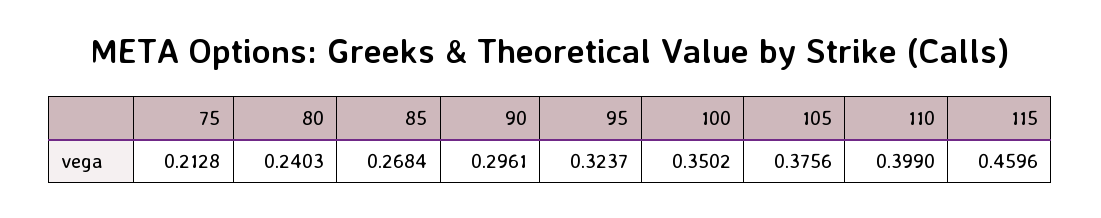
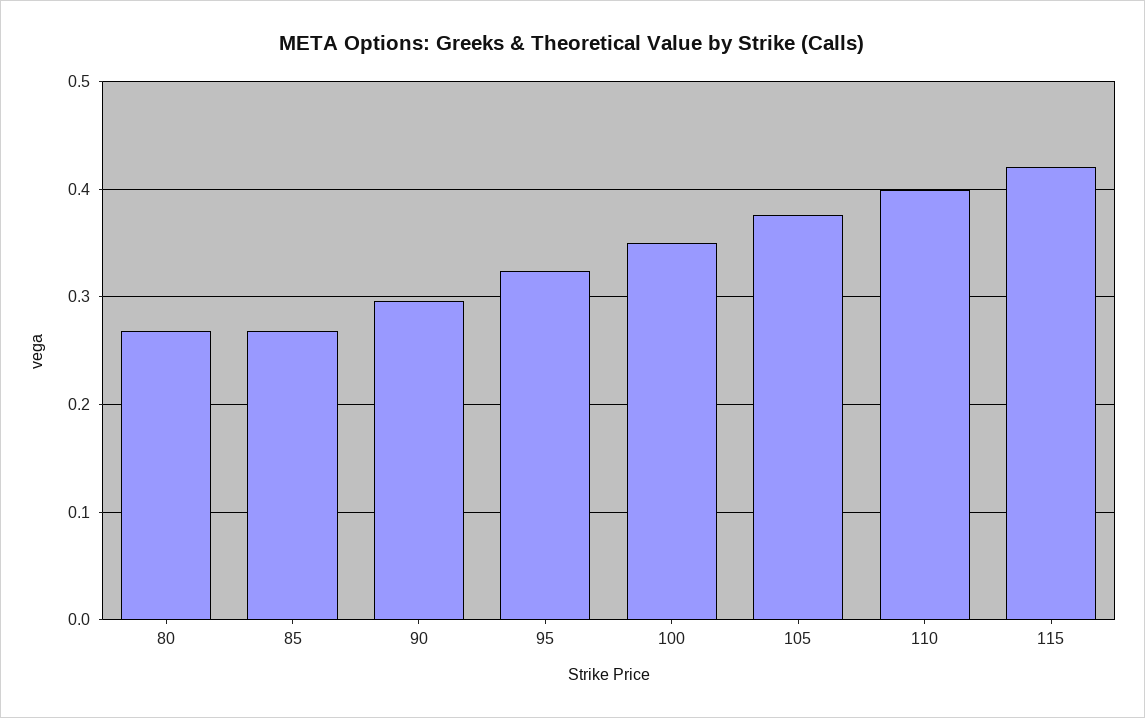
  {
-   "75": 0.2128,
-   "80": 0.2403,
+   "80": 0.27,
    "85": 0.2684,
    "90": 0.2961,
    "95": 0.3237,
    "100": 0.3502,
    "105": 0.3756,
    "110": 0.399,
-   "115": 0.4596
+   "115": 0.42
  }

